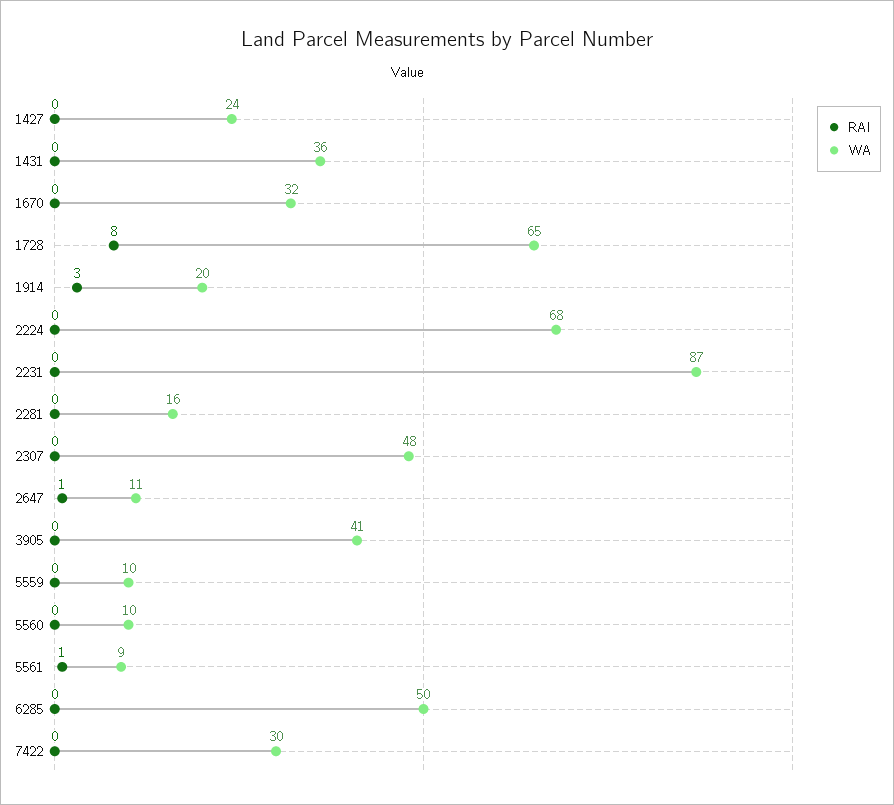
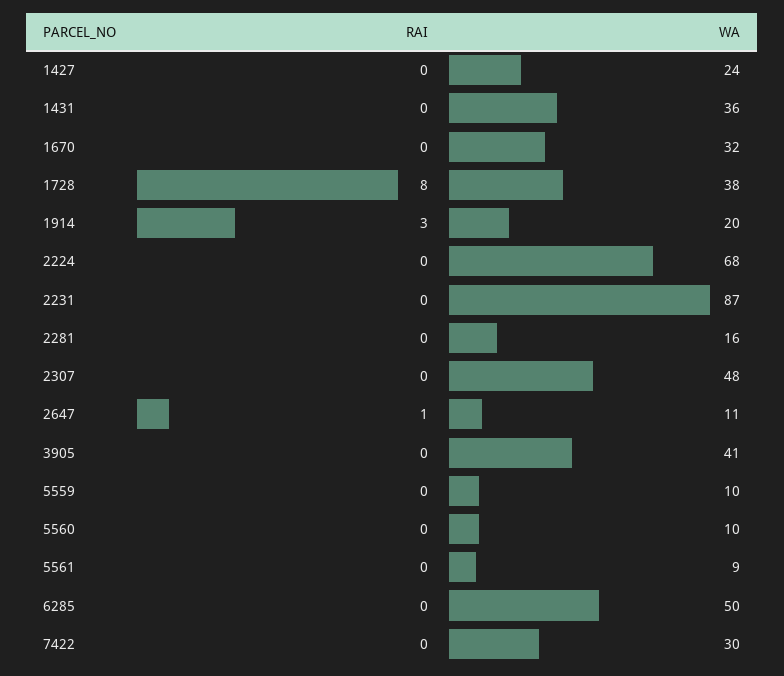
  {
    "RAI": {
      "1427": 0,
      "1431": 0,
      "1670": 0,
      "1728": 8,
      "1914": 3,
      "2224": 0,
      "2231": 0,
      "2281": 0,
      "2307": 0,
      "2647": 1,
      "3905": 0,
      "5559": 0,
      "5560": 0,
-     "5561": 1,
+     "5561": 0,
      "6285": 0,
      "7422": 0
    },
    "WA": {
      "1427": 24,
      "1431": 36,
      "1670": 32,
-     "1728": 65,
+     "1728": 38,
      "1914": 20,
      "2224": 68,
      "2231": 87,
      "2281": 16,
      "2307": 48,
      "2647": 11,
      "3905": 41,
      "5559": 10,
      "5560": 10,
      "5561": 9,
      "6285": 50,
      "7422": 30
    }
  }

